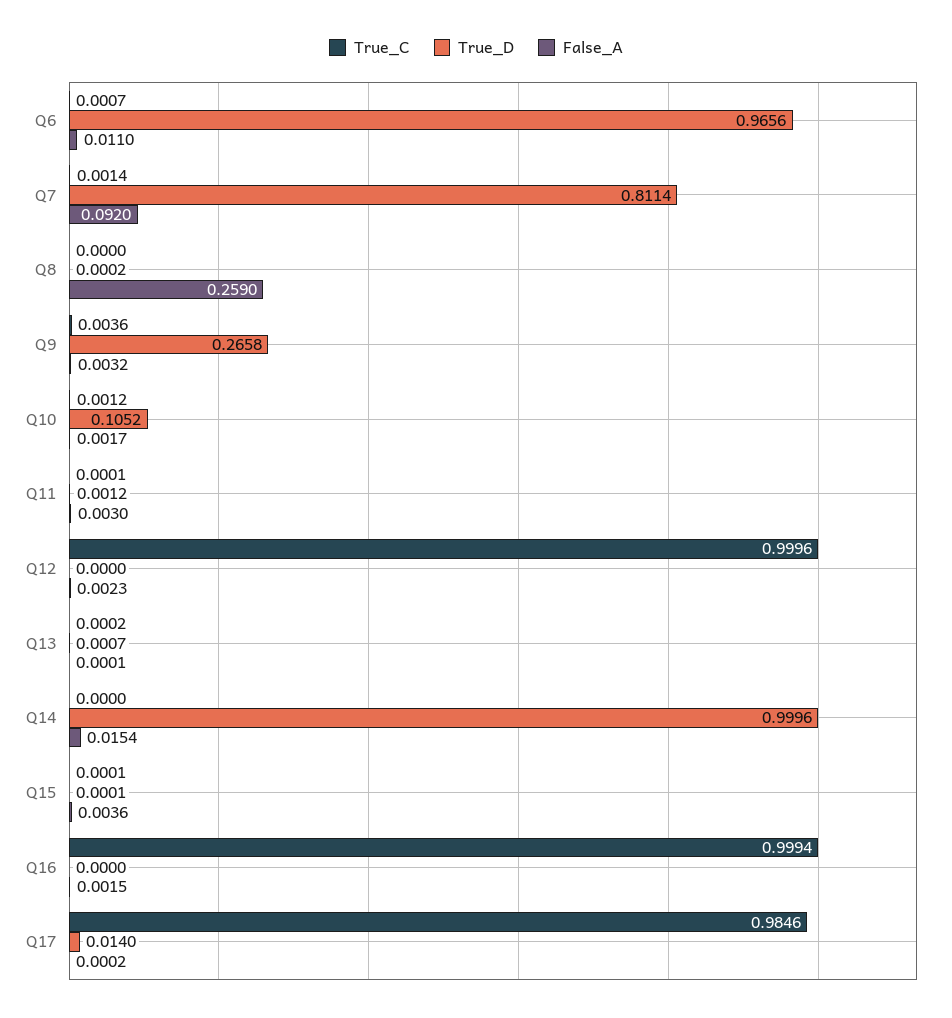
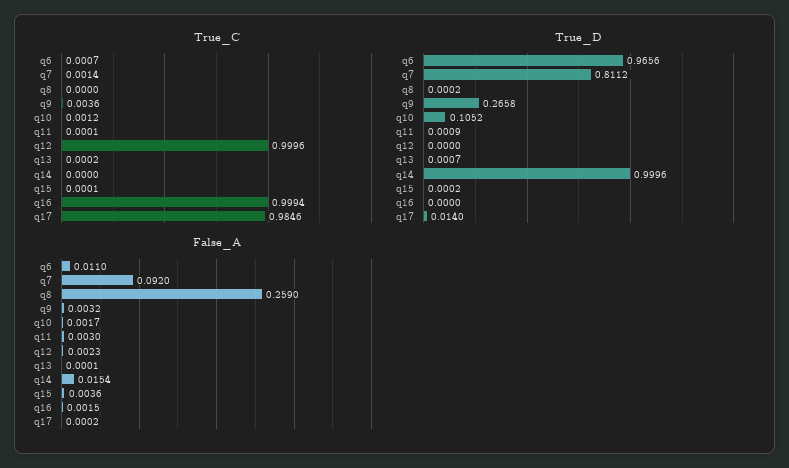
  {
    "True_C": {
      "Q6": 0.0007,
      "Q7": 0.0014,
      "Q8": 0,
      "Q9": 0.0036,
      "Q10": 0.0012,
      "Q11": 0.0001,
      "Q12": 0.9996,
      "Q13": 0.0002,
      "Q14": 0,
      "Q15": 0.0001,
      "Q16": 0.9994,
      "Q17": 0.9846
    },
    "True_D": {
      "Q6": 0.9656,
-     "Q7": 0.8114,
+     "Q7": 0.8112,
      "Q8": 0.0002,
      "Q9": 0.2658,
      "Q10": 0.1052,
-     "Q11": 0.0012,
+     "Q11": 0.0009,
      "Q12": 0,
      "Q13": 0.0007,
      "Q14": 0.9996,
-     "Q15": 0.0001,
+     "Q15": 0.0002,
      "Q16": 0,
      "Q17": 0.014
    },
    "False_A": {
      "Q6": 0.011,
      "Q7": 0.092,
      "Q8": 0.259,
      "Q9": 0.0032,
      "Q10": 0.0017,
      "Q11": 0.003,
      "Q12": 0.0023,
      "Q13": 0.0001,
      "Q14": 0.0154,
      "Q15": 0.0036,
      "Q16": 0.0015,
      "Q17": 0.0002
    }
  }

